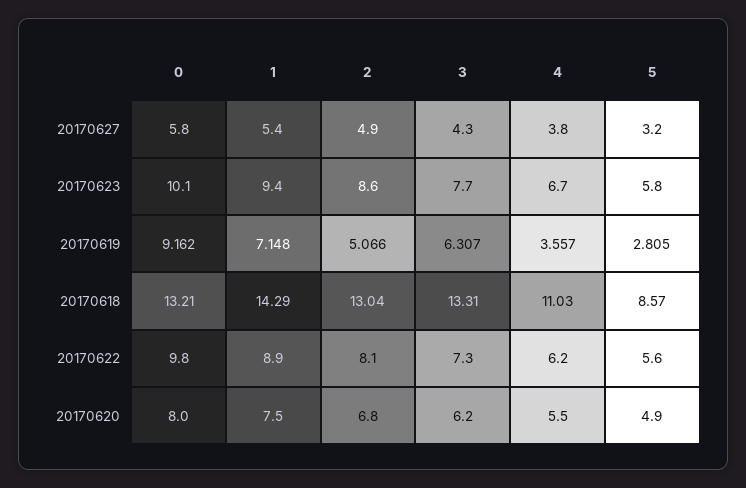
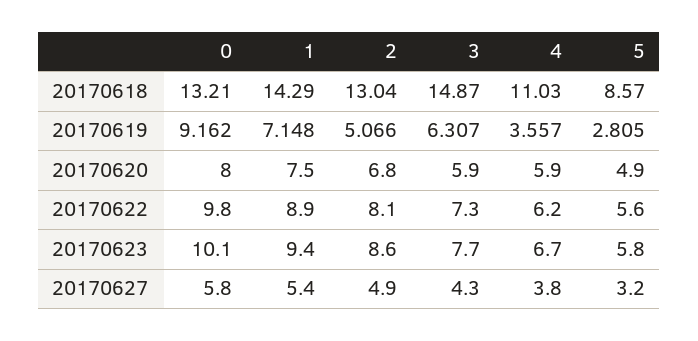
  {
    "0": {
      "20170627": 5.8,
      "20170623": 10.1,
      "20170619": 9.162,
      "20170618": 13.21,
      "20170622": 9.8,
      "20170620": 8
    },
    "1": {
      "20170627": 5.4,
      "20170623": 9.4,
      "20170619": 7.148,
      "20170618": 14.29,
      "20170622": 8.9,
      "20170620": 7.5
    },
    "2": {
      "20170627": 4.9,
      "20170623": 8.6,
      "20170619": 5.066,
      "20170618": 13.04,
      "20170622": 8.1,
      "20170620": 6.8
    },
    "3": {
      "20170627": 4.3,
      "20170623": 7.7,
      "20170619": 6.307,
-     "20170618": 13.31,
+     "20170618": 14.87,
      "20170622": 7.3,
-     "20170620": 6.2
+     "20170620": 5.9
    },
    "4": {
      "20170627": 3.8,
      "20170623": 6.7,
      "20170619": 3.557,
      "20170618": 11.03,
      "20170622": 6.2,
-     "20170620": 5.5
+     "20170620": 5.9
    },
    "5": {
      "20170627": 3.2,
      "20170623": 5.8,
      "20170619": 2.805,
      "20170618": 8.57,
      "20170622": 5.6,
      "20170620": 4.9
    }
  }

